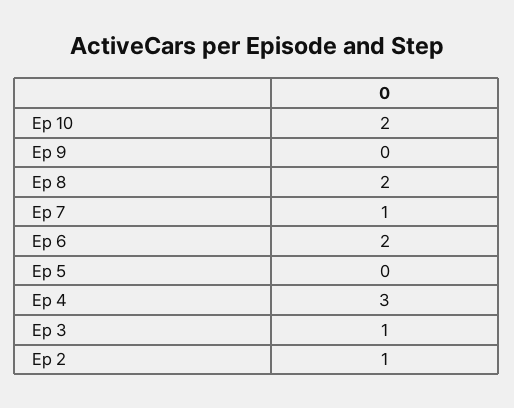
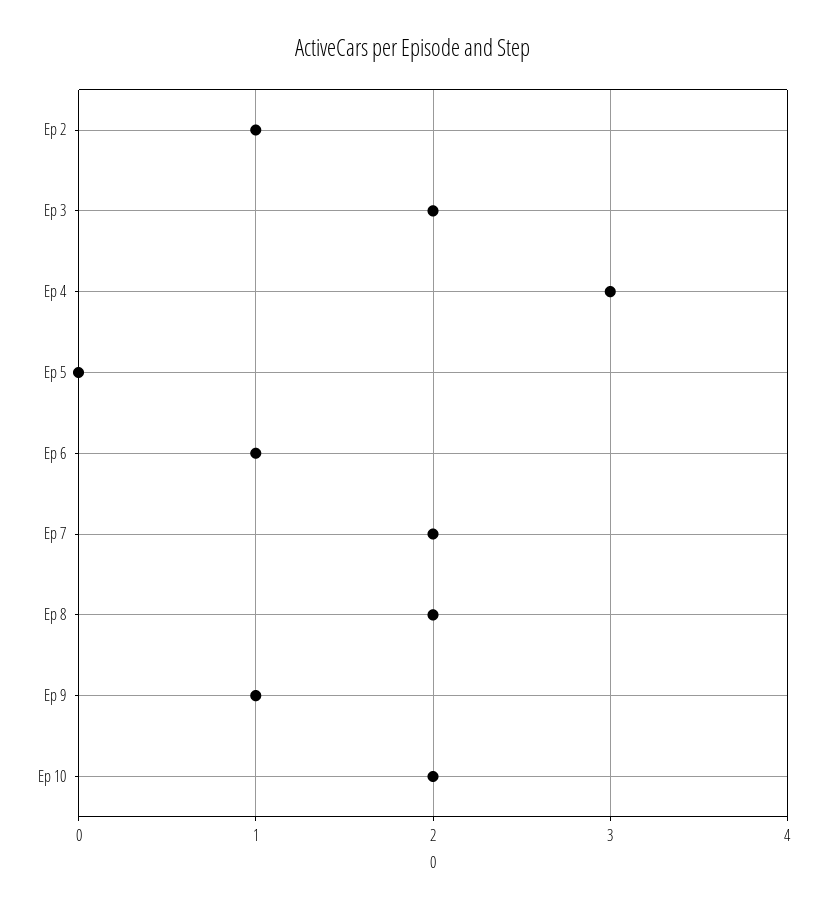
  {
    "Ep 10": 2,
-   "Ep 9": 0,
+   "Ep 9": 1,
    "Ep 8": 2,
-   "Ep 7": 1,
+   "Ep 7": 2,
-   "Ep 6": 2,
+   "Ep 6": 1,
    "Ep 5": 0,
    "Ep 4": 3,
-   "Ep 3": 1,
+   "Ep 3": 2,
    "Ep 2": 1
  }

